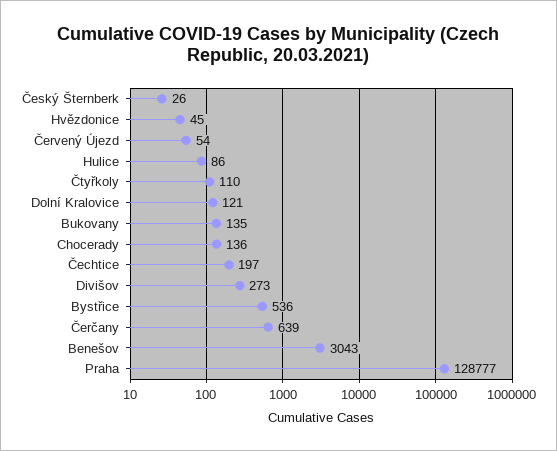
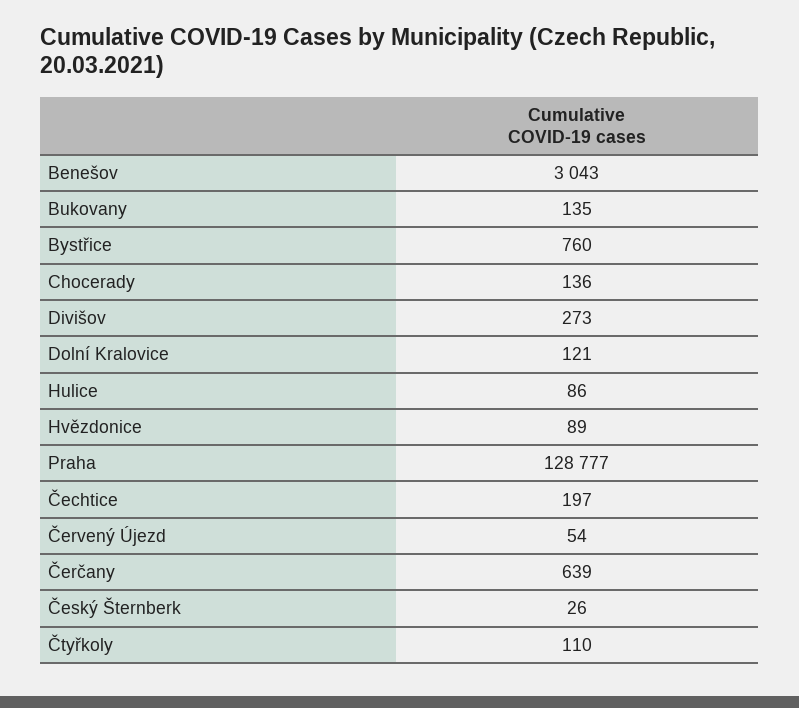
  {
    "Český Šternberk": 26,
-   "Hvězdonice": 45,
+   "Hvězdonice": 89,
    "Červený Újezd": 54,
    "Hulice": 86,
    "Čtyřkoly": 110,
    "Dolní Kralovice": 121,
    "Bukovany": 135,
    "Chocerady": 136,
    "Čechtice": 197,
    "Divišov": 273,
-   "Bystřice": 536,
+   "Bystřice": 760,
    "Čerčany": 639,
    "Benešov": 3043,
    "Praha": 128777
  }

